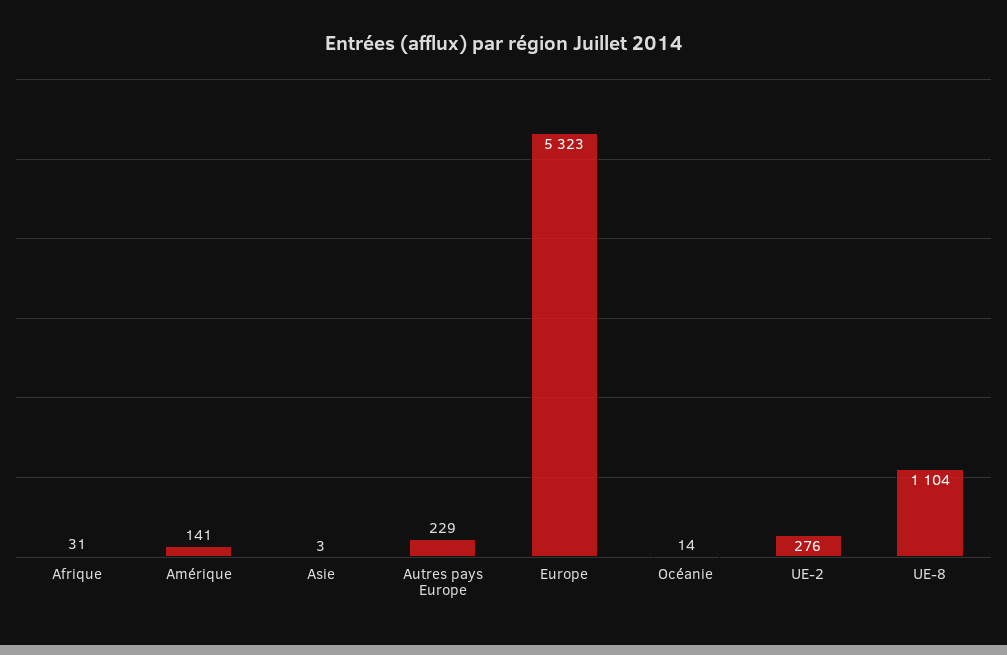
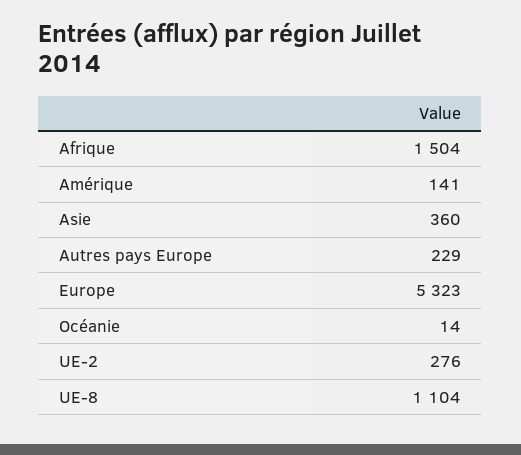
  {
-   "Afrique": 31,
+   "Afrique": 1504,
    "Amérique": 141,
-   "Asie": 3,
+   "Asie": 360,
    "Autres pays Europe": 229,
    "Europe": 5323,
    "Océanie": 14,
    "UE-2": 276,
    "UE-8": 1104
  }

